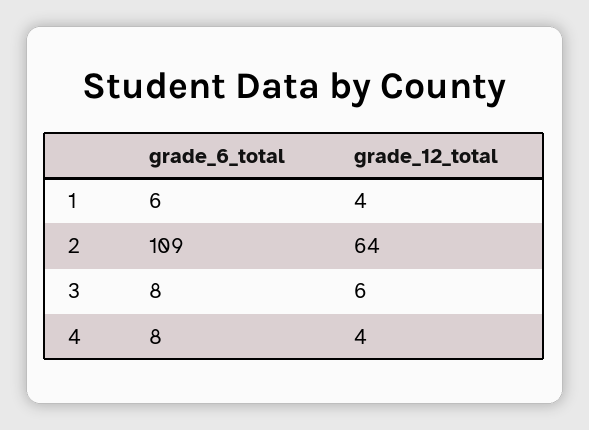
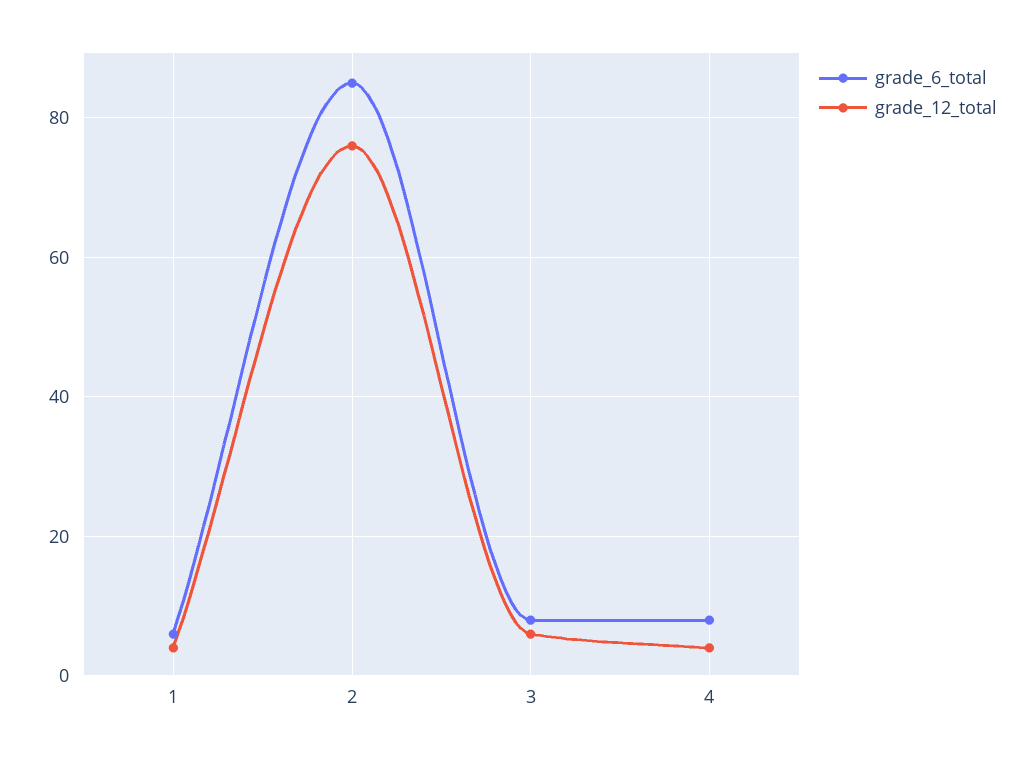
  {
    "grade_6_total": {
      "1": 6,
-     "2": 109,
+     "2": 85,
      "3": 8,
      "4": 8
    },
    "grade_12_total": {
      "1": 4,
-     "2": 64,
+     "2": 75,
      "3": 6,
      "4": 4
    }
  }

